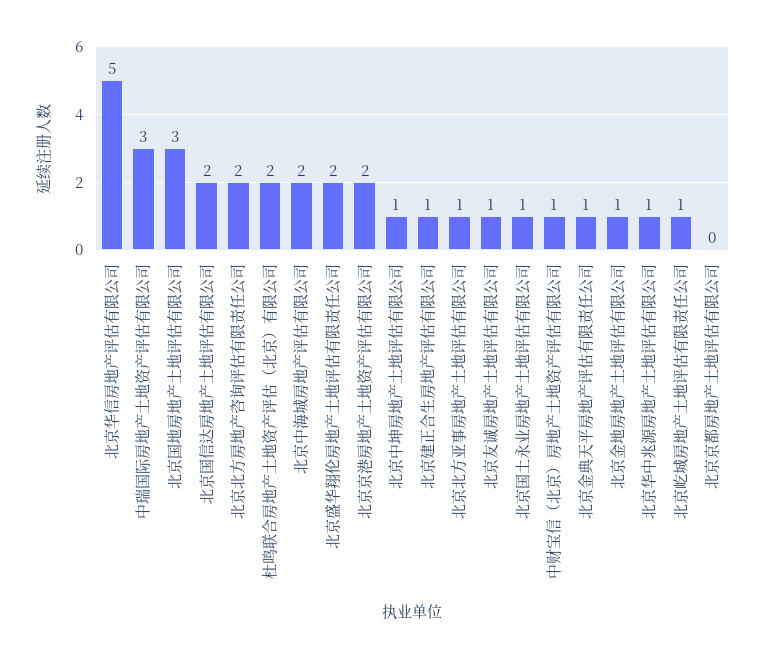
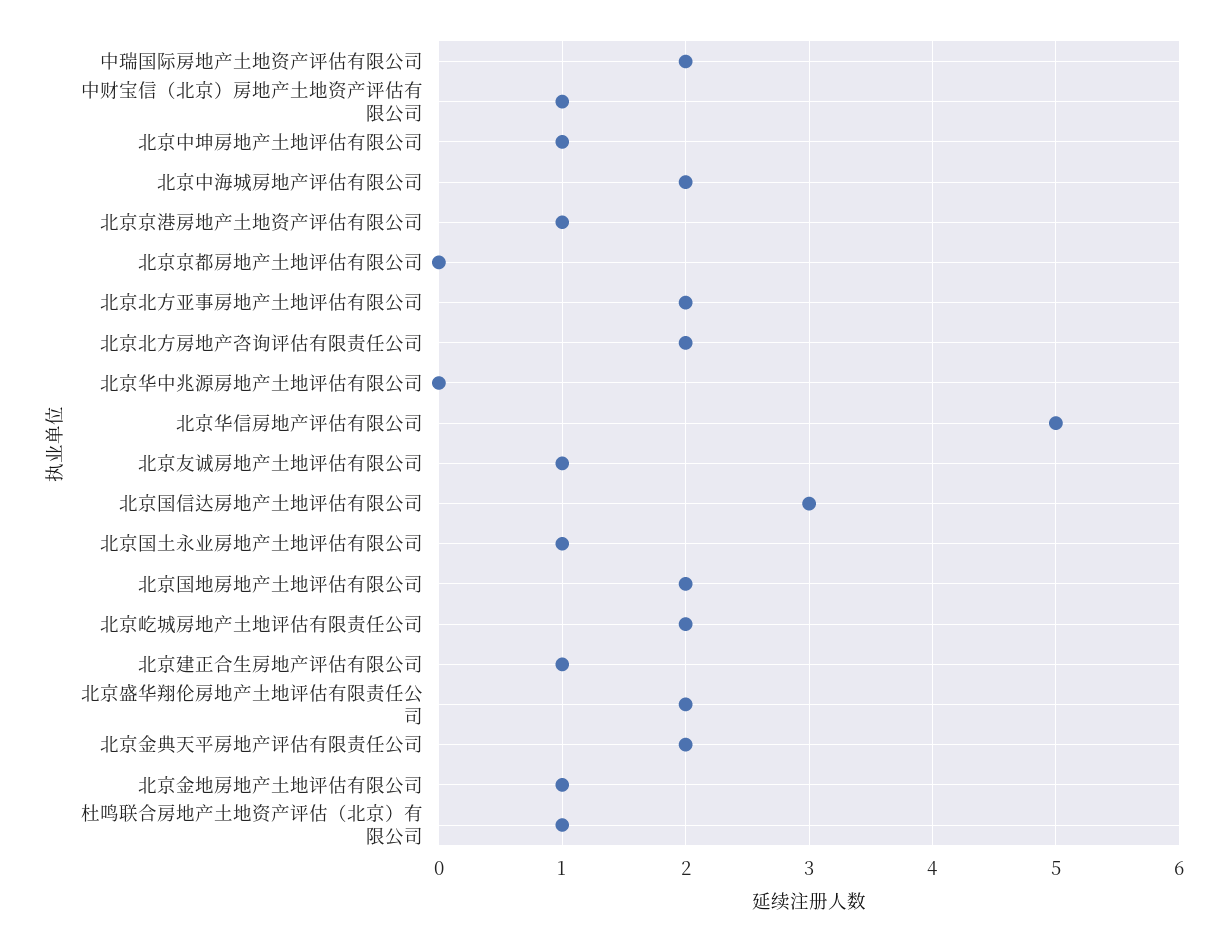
  {
    "北京华信房地产评估有限公司": 5,
-   "中瑞国际房地产土地资产评估有限公司": 3,
+   "中瑞国际房地产土地资产评估有限公司": 2,
-   "北京国地房地产土地评估有限公司": 3,
+   "北京国地房地产土地评估有限公司": 2,
-   "北京国信达房地产土地评估有限公司": 2,
+   "北京国信达房地产土地评估有限公司": 3,
    "北京北方房地产咨询评估有限责任公司": 2,
-   "杜鸣联合房地产土地资产评估（北京）有限公司": 2,
+   "杜鸣联合房地产土地资产评估（北京）有限公司": 1,
    "北京中海城房地产评估有限公司": 2,
    "北京盛华翔伦房地产土地评估有限责任公司": 2,
-   "北京京港房地产土地资产评估有限公司": 2,
+   "北京京港房地产土地资产评估有限公司": 1,
    "北京中坤房地产土地评估有限公司": 1,
    "北京建正合生房地产评估有限公司": 1,
-   "北京北方亚事房地产土地评估有限公司": 1,
+   "北京北方亚事房地产土地评估有限公司": 2,
    "北京友诚房地产土地评估有限公司": 1,
    "北京国土永业房地产土地评估有限公司": 1,
    "中财宝信（北京）房地产土地资产评估有限公司": 1,
-   "北京金典天平房地产评估有限责任公司": 1,
+   "北京金典天平房地产评估有限责任公司": 2,
    "北京金地房地产土地评估有限公司": 1,
-   "北京华中兆源房地产土地评估有限公司": 1,
+   "北京华中兆源房地产土地评估有限公司": 0,
-   "北京屹城房地产土地评估有限责任公司": 1,
+   "北京屹城房地产土地评估有限责任公司": 2,
    "北京京都房地产土地评估有限公司": 0
  }

